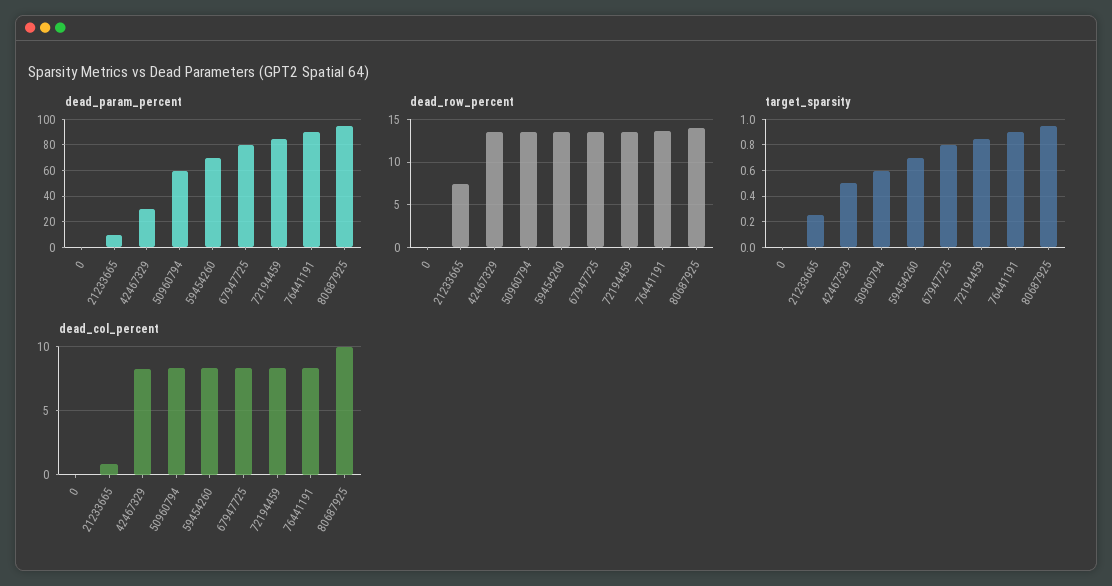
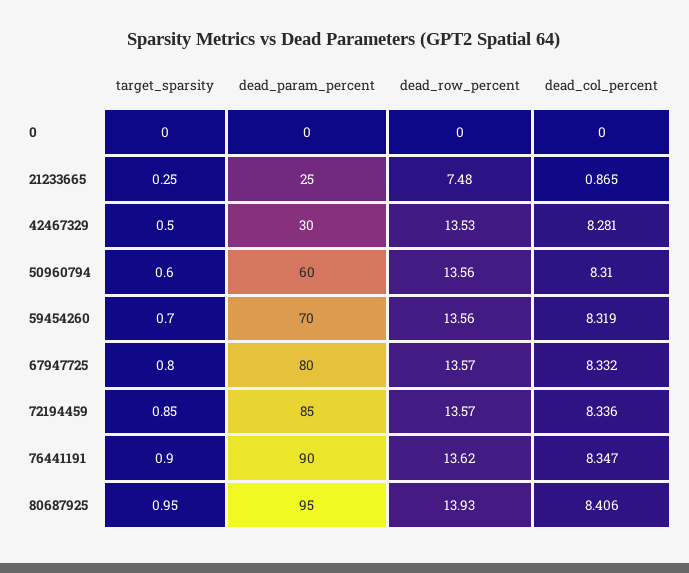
  {
    "dead_param_percent": {
      "0": 0,
-     "21233665": 10,
+     "21233665": 25,
      "42467329": 30,
      "50960794": 60,
      "59454260": 70,
      "67947725": 80,
      "72194459": 85,
      "76441191": 90,
      "80687925": 95
    },
    "dead_row_percent": {
      "0": 0,
      "21233665": 7.48,
      "42467329": 13.53,
      "50960794": 13.56,
      "59454260": 13.56,
      "67947725": 13.57,
      "72194459": 13.57,
      "76441191": 13.62,
      "80687925": 13.93
    },
    "target_sparsity": {
      "0": 0,
      "21233665": 0.25,
      "42467329": 0.5,
      "50960794": 0.6,
      "59454260": 0.7,
      "67947725": 0.8,
      "72194459": 0.85,
      "76441191": 0.9,
      "80687925": 0.95
    },
    "dead_col_percent": {
      "0": 0,
      "21233665": 0.865,
      "42467329": 8.281,
      "50960794": 8.31,
      "59454260": 8.319,
      "67947725": 8.332,
      "72194459": 8.336,
      "76441191": 8.347,
-     "80687925": 10
+     "80687925": 8.406
    }
  }

